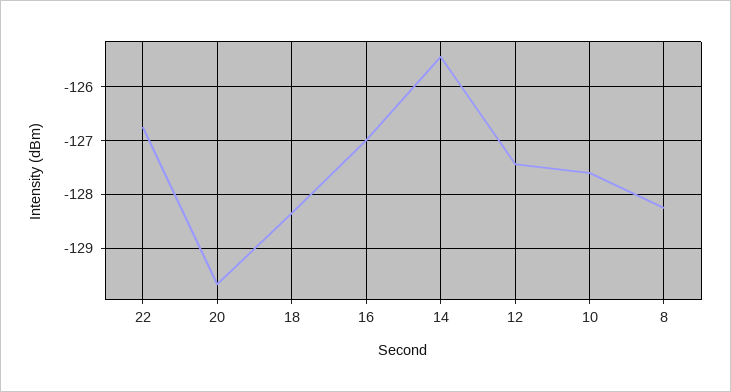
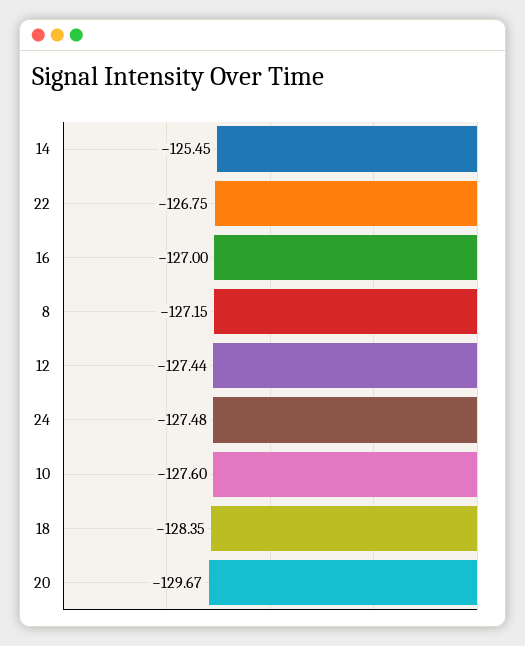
  {
    "22": -126.75,
    "20": -129.67,
    "18": -128.35,
    "16": -127,
    "14": -125.45,
    "12": -127.44,
    "10": -127.6,
-   "8": -128.2
+   "8": -127.15,
+   "24": -127.48
  }

